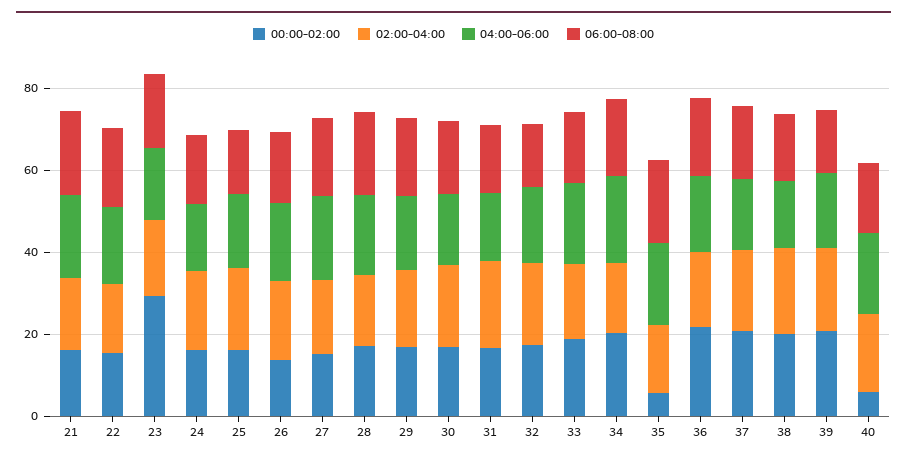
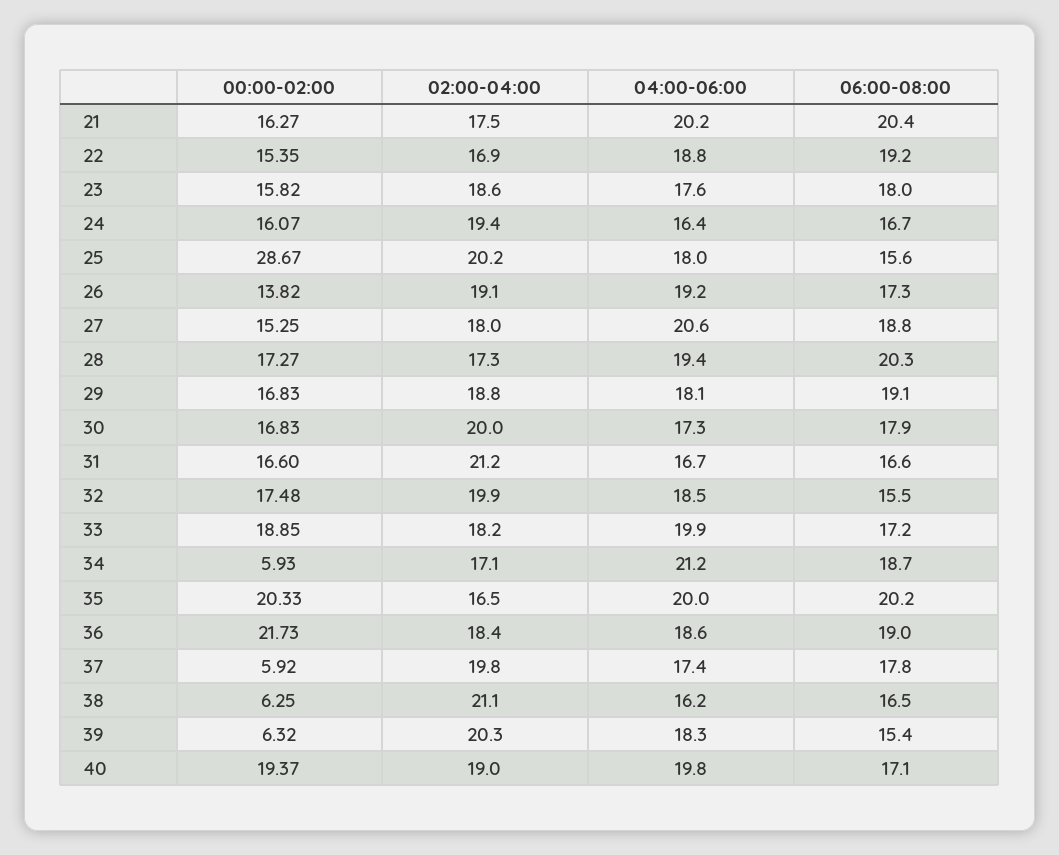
  {
    "00:00-02:00": {
      "21": 16.27,
      "22": 15.35,
-     "23": 30,
+     "23": 15.82,
      "24": 16.07,
-     "25": 15,
+     "25": 28.67,
      "26": 13.82,
      "27": 15.25,
      "28": 17.27,
      "29": 16.83,
      "30": 16.83,
      "31": 16.6,
      "32": 17.48,
      "33": 18.85,
-     "34": 20,
+     "34": 5.93,
-     "35": 5,
+     "35": 20.33,
      "36": 21.73,
-     "37": 20,
+     "37": 5.92,
-     "38": 20,
+     "38": 6.25,
-     "39": 20,
+     "39": 6.32,
-     "40": 5
+     "40": 19.37
    },
    "02:00-04:00": {
      "21": 17.5,
      "22": 16.9,
      "23": 18.6,
      "24": 19.4,
      "25": 20.2,
      "26": 19.1,
      "27": 18,
      "28": 17.3,
      "29": 18.8,
      "30": 20,
      "31": 21.2,
      "32": 19.9,
      "33": 18.2,
      "34": 17.1,
      "35": 16.5,
      "36": 18.4,
      "37": 19.8,
      "38": 21.1,
      "39": 20.3,
      "40": 19
    },
    "04:00-06:00": {
      "21": 20.2,
      "22": 18.8,
      "23": 17.6,
      "24": 16.4,
      "25": 18,
      "26": 19.2,
      "27": 20.6,
      "28": 19.4,
      "29": 18.1,
      "30": 17.3,
      "31": 16.7,
      "32": 18.5,
      "33": 19.9,
      "34": 21.2,
      "35": 20,
      "36": 18.6,
      "37": 17.4,
      "38": 16.2,
      "39": 18.3,
      "40": 19.8
    },
    "06:00-08:00": {
      "21": 20.4,
      "22": 19.2,
      "23": 18,
      "24": 16.7,
      "25": 15.6,
      "26": 17.3,
      "27": 18.8,
      "28": 20.3,
      "29": 19.1,
      "30": 17.9,
      "31": 16.6,
      "32": 15.5,
      "33": 17.2,
      "34": 18.7,
      "35": 20.2,
      "36": 19,
      "37": 17.8,
      "38": 16.5,
      "39": 15.4,
      "40": 17.1
    }
  }

